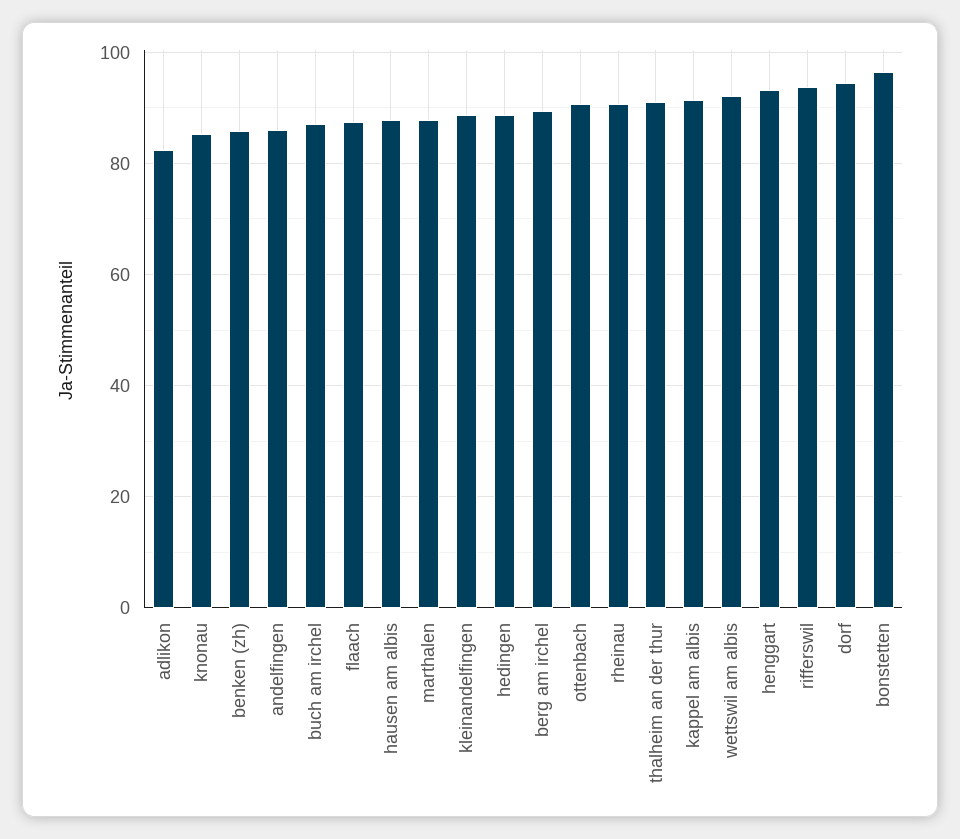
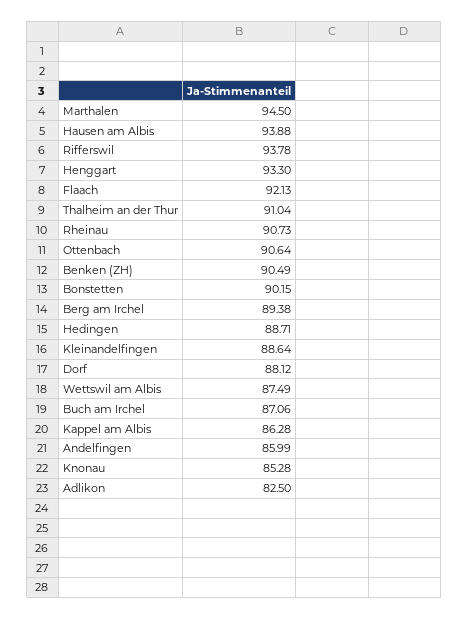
  {
    "adlikon": 82.5,
    "knonau": 85.28,
-   "benken (zh)": 86,
+   "benken (zh)": 90.49,
    "andelfingen": 85.99,
    "buch am irchel": 87.06,
-   "flaach": 88,
+   "flaach": 92.13,
-   "hausen am albis": 88,
+   "hausen am albis": 93.88,
-   "marthalen": 88,
+   "marthalen": 94.5,
    "kleinandelfingen": 88.64,
    "hedingen": 88.71,
    "berg am irchel": 89.38,
    "ottenbach": 90.64,
    "rheinau": 90.73,
    "thalheim an der thur": 91.04,
-   "kappel am albis": 92,
+   "kappel am albis": 86.28,
-   "wettswil am albis": 92,
+   "wettswil am albis": 87.49,
    "henggart": 93.3,
    "rifferswil": 93.78,
-   "dorf": 94,
+   "dorf": 88.12,
-   "bonstetten": 96
+   "bonstetten": 90.15
  }

